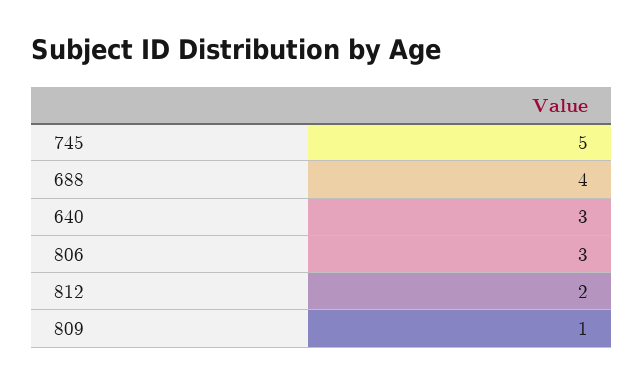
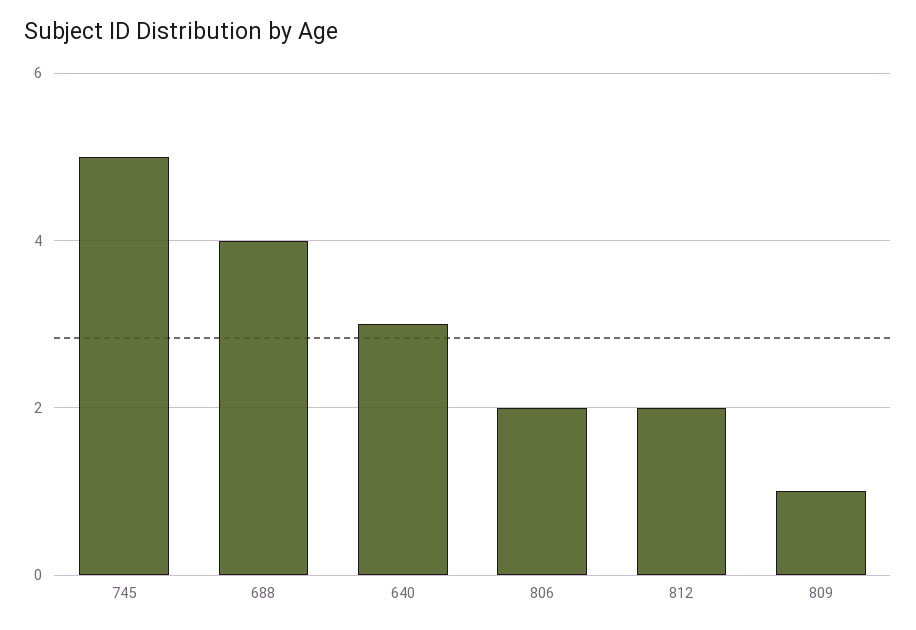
  {
    "745": 5,
    "688": 4,
    "640": 3,
-   "806": 3,
+   "806": 2,
    "812": 2,
    "809": 1
  }

